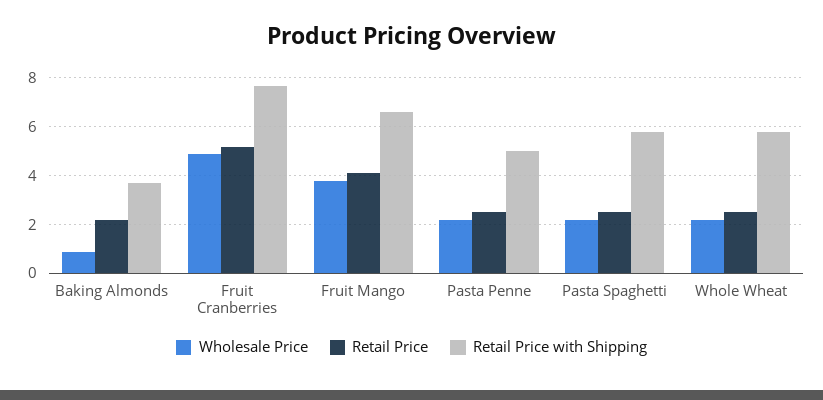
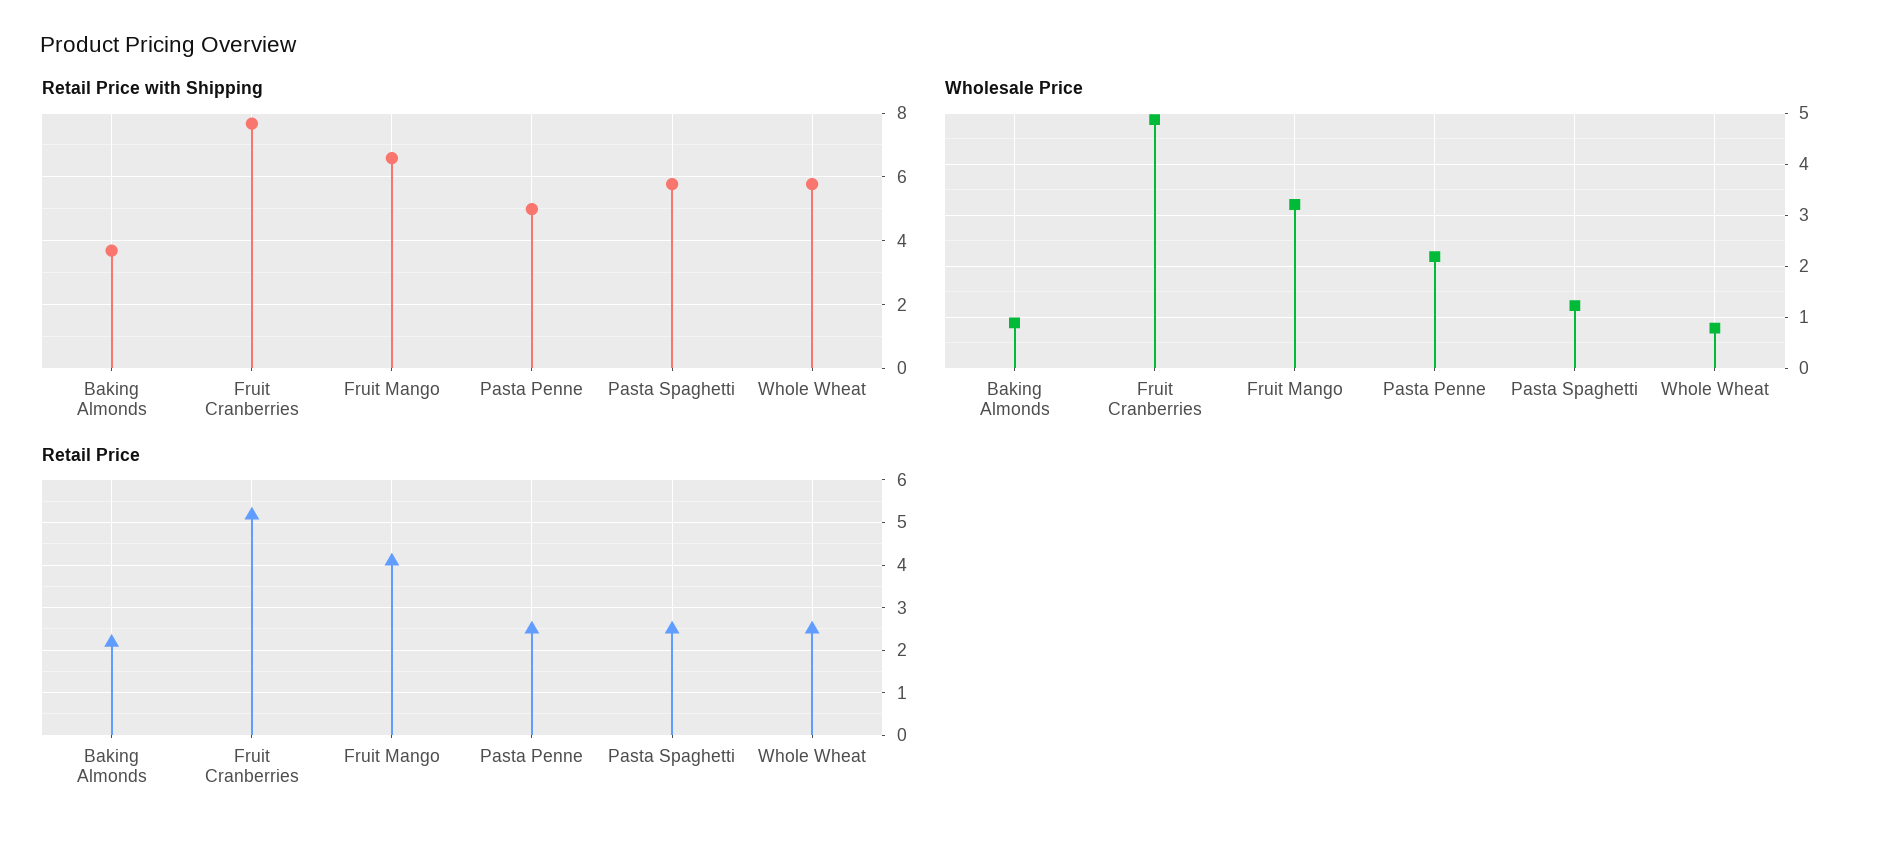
  {
    "Wholesale Price": {
      "Baking Almonds": 0.8,
      "Fruit Cranberries": 4.8,
-     "Fruit Mango": 3.75,
+     "Fruit Mango": 3.2,
      "Pasta Penne": 2.2,
-     "Pasta Spaghetti": 2.25,
+     "Pasta Spaghetti": 1.2,
-     "Whole Wheat": 2.25
+     "Whole Wheat": 0.8
    },
    "Retail Price": {
      "Baking Almonds": 2.2,
      "Fruit Cranberries": 5.2,
      "Fruit Mango": 4,
      "Pasta Penne": 2.4,
      "Pasta Spaghetti": 2.4,
      "Whole Wheat": 2.4
    },
    "Retail Price with Shipping": {
      "Baking Almonds": 3.6,
      "Fruit Cranberries": 7.6,
      "Fruit Mango": 6.6,
      "Pasta Penne": 5,
      "Pasta Spaghetti": 5.8,
      "Whole Wheat": 5.8
    }
  }

